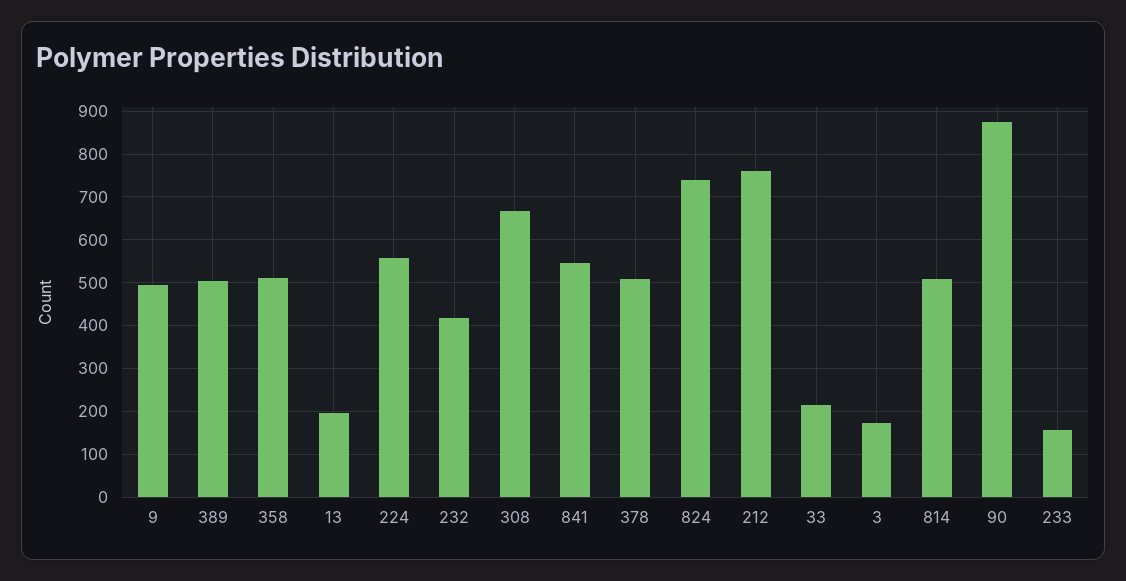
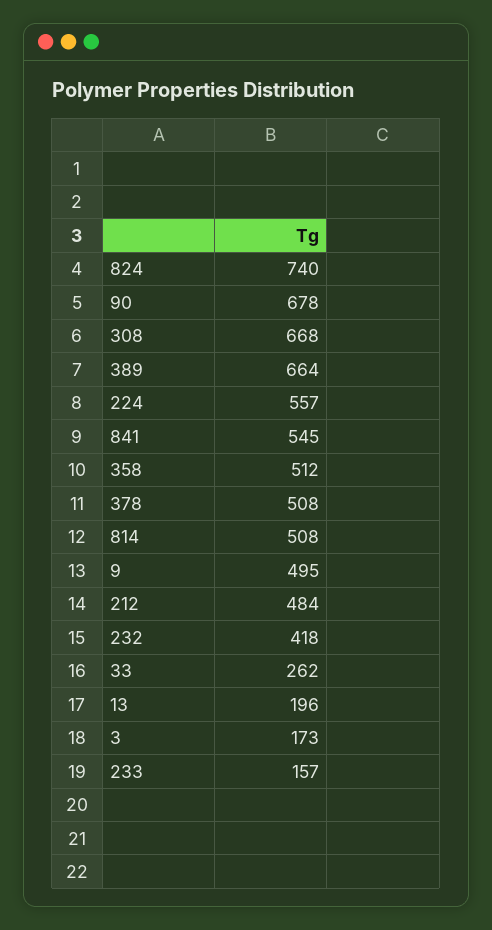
  {
    "9": 495,
-   "389": 500,
+   "389": 664,
    "358": 512,
    "13": 196,
    "224": 557,
    "232": 418,
    "308": 668,
    "841": 545,
    "378": 508,
    "824": 740,
-   "212": 760,
+   "212": 484,
-   "33": 220,
+   "33": 262,
    "3": 173,
    "814": 508,
-   "90": 880,
+   "90": 678,
    "233": 157
  }

